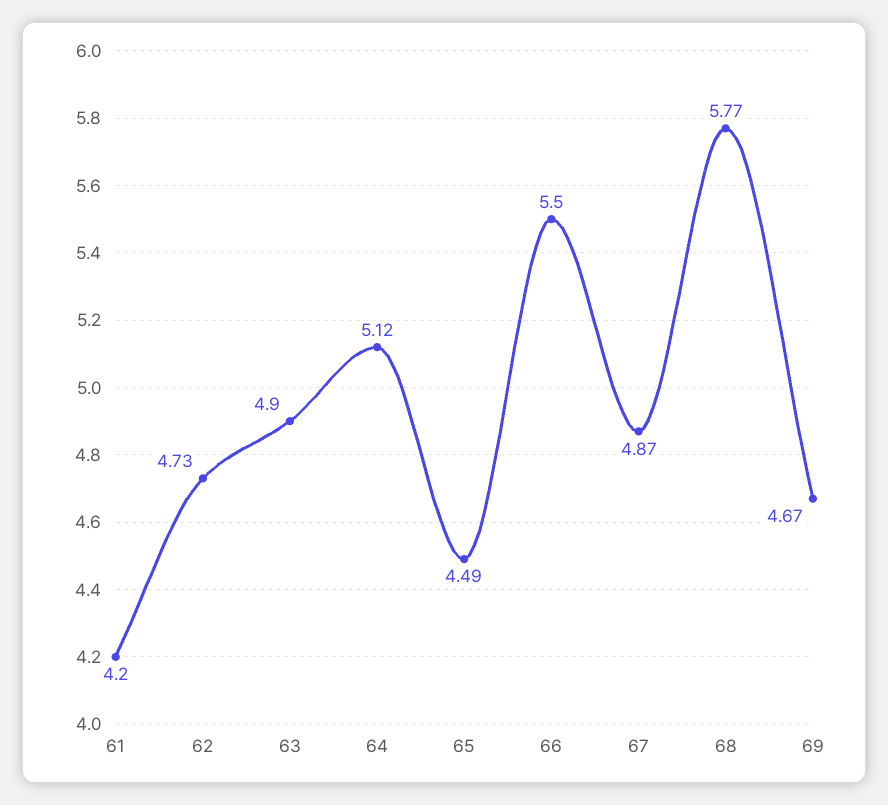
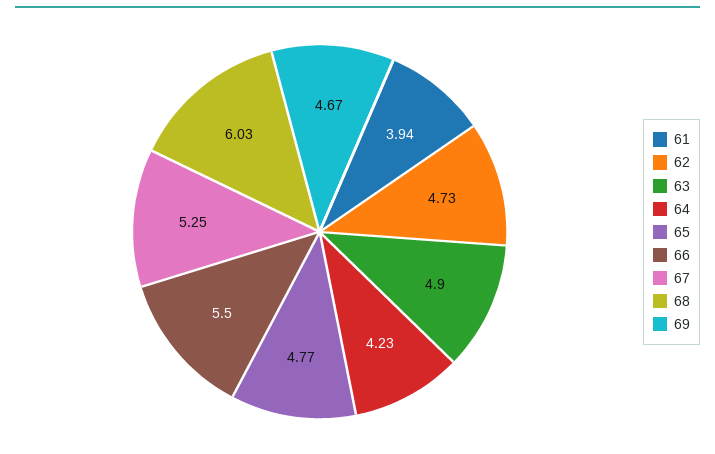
  {
-   "61": 4.2,
+   "61": 3.94,
    "62": 4.73,
    "63": 4.9,
-   "64": 5.12,
+   "64": 4.23,
-   "65": 4.49,
+   "65": 4.77,
    "66": 5.5,
-   "67": 4.87,
+   "67": 5.25,
-   "68": 5.77,
+   "68": 6.03,
    "69": 4.67
  }

